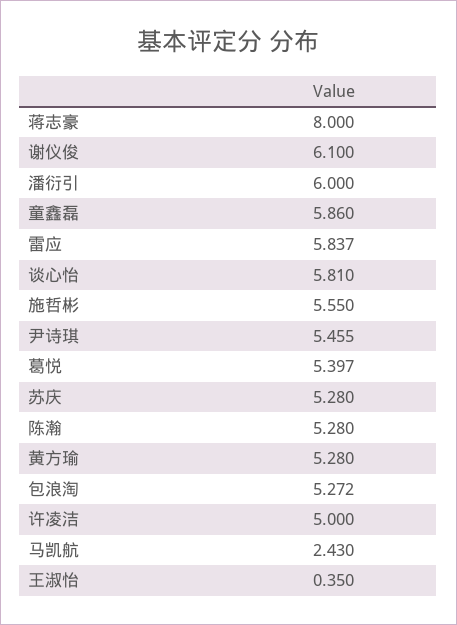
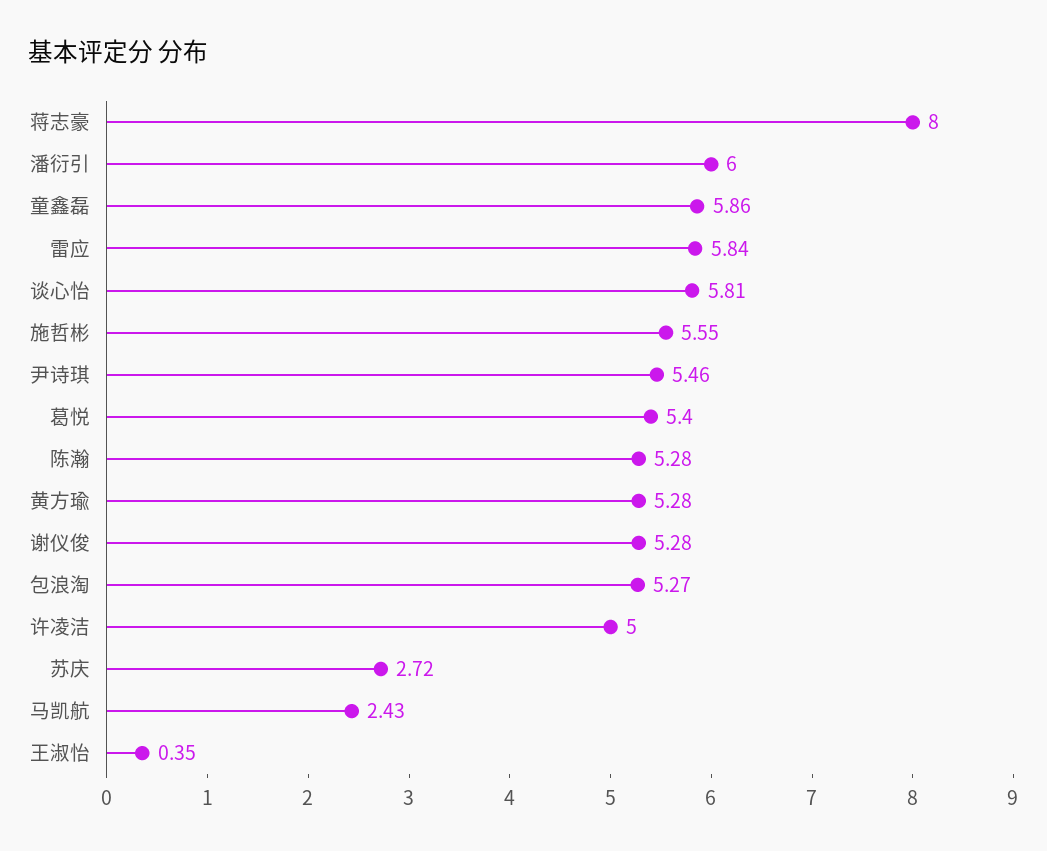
  {
    "蒋志豪": 8,
-   "谢仪俊": 6.1,
+   "谢仪俊": 5.28,
    "潘衍引": 6,
    "童鑫磊": 5.86,
    "雷应": 5.837,
    "谈心怡": 5.81,
    "施哲彬": 5.55,
    "尹诗琪": 5.455,
    "葛悦": 5.397,
-   "苏庆": 5.28,
+   "苏庆": 2.72,
    "陈瀚": 5.28,
    "黄方瑜": 5.28,
    "包浪淘": 5.272,
    "许凌洁": 5,
    "马凯航": 2.43,
    "王淑怡": 0.35
  }

